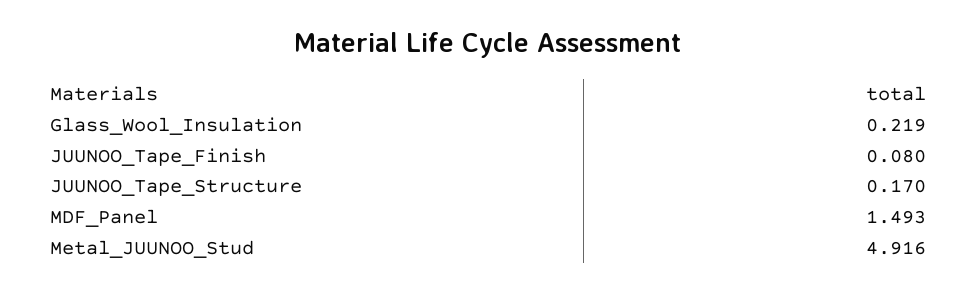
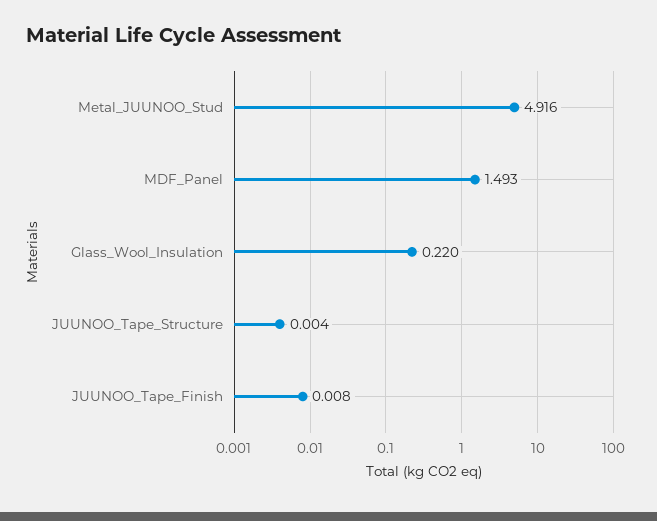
  {
-   "Glass_Wool_Insulation": 0.219,
+   "Glass_Wool_Insulation": 0.22,
-   "JUUNOO_Tape_Finish": 0.08,
+   "JUUNOO_Tape_Finish": 0.008,
-   "JUUNOO_Tape_Structure": 0.17,
+   "JUUNOO_Tape_Structure": 0.004,
    "MDF_Panel": 1.493,
    "Metal_JUUNOO_Stud": 4.916
  }

